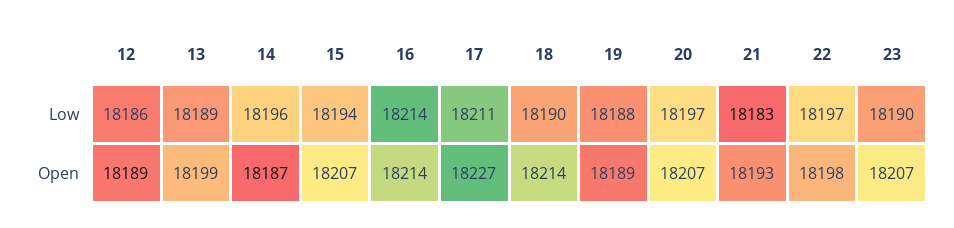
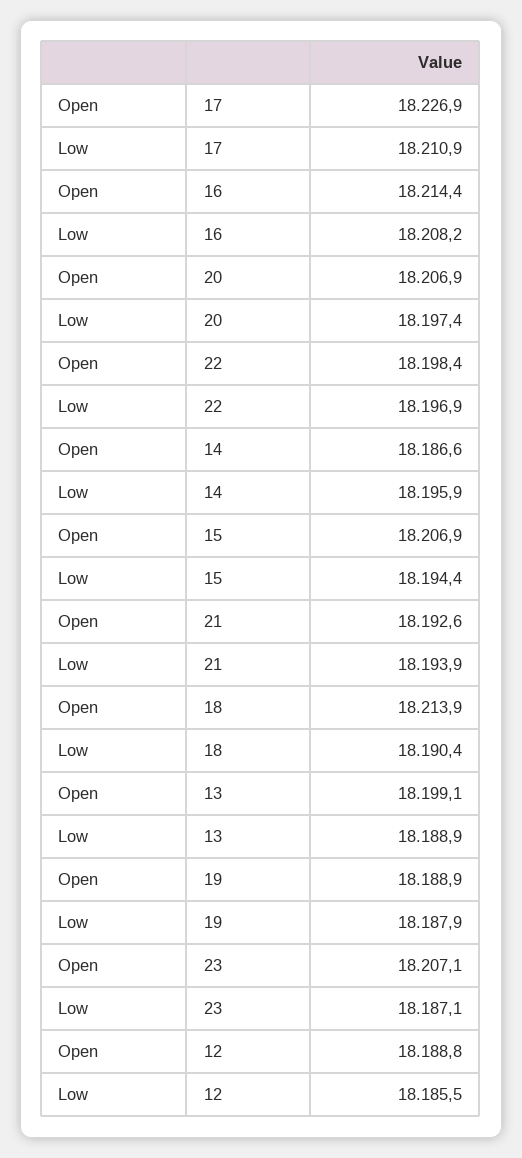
  {
    "12": {
      "Low": 18185.5,
      "Open": 18188.8
    },
    "13": {
      "Low": 18188.9,
      "Open": 18199.1
    },
    "14": {
      "Low": 18195.9,
      "Open": 18186.6
    },
    "15": {
      "Low": 18194.4,
      "Open": 18206.9
    },
    "16": {
-     "Low": 18214,
+     "Low": 18208.2,
      "Open": 18214.4
    },
    "17": {
      "Low": 18210.9,
      "Open": 18226.9
    },
    "18": {
      "Low": 18190.4,
      "Open": 18213.9
    },
    "19": {
      "Low": 18187.9,
      "Open": 18188.9
    },
    "20": {
      "Low": 18197.4,
      "Open": 18206.9
    },
    "21": {
-     "Low": 18183,
+     "Low": 18193.9,
      "Open": 18192.6
    },
    "22": {
      "Low": 18196.9,
      "Open": 18198.4
    },
    "23": {
-     "Low": 18190,
+     "Low": 18187.1,
      "Open": 18207.1
    }
  }

